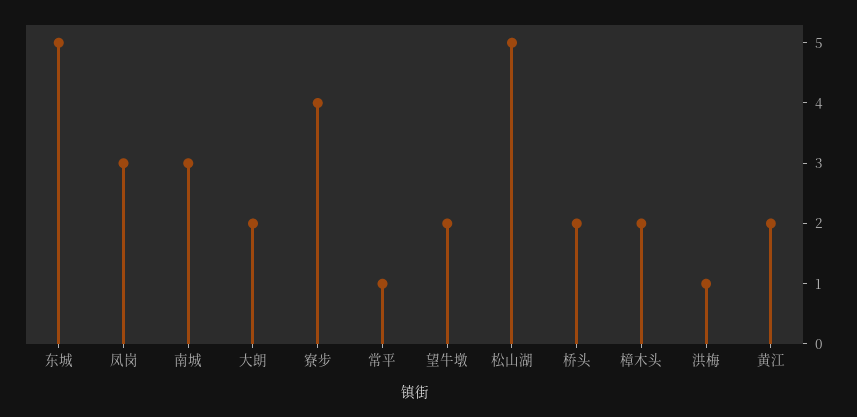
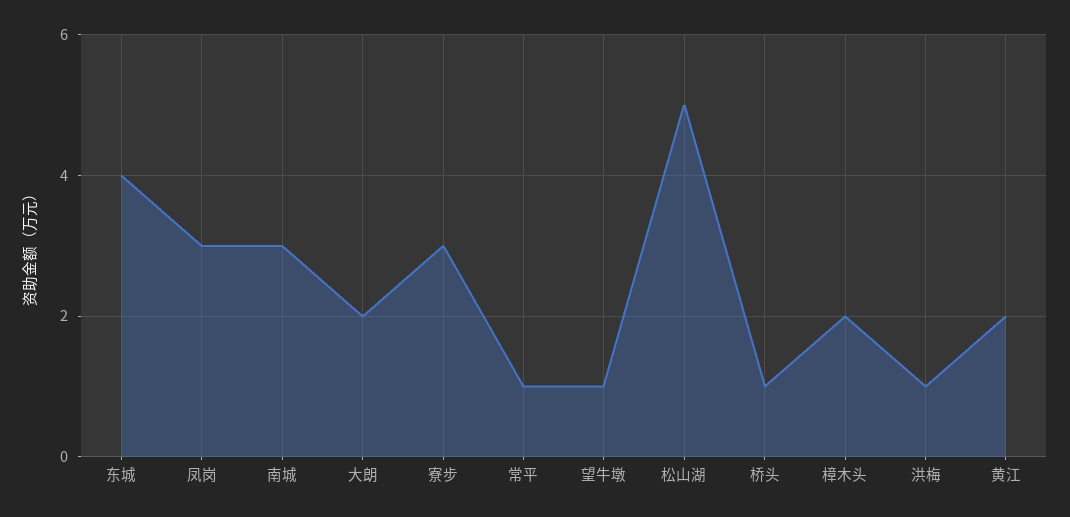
  {
-   "东城": 5,
+   "东城": 4,
    "凤岗": 3,
    "南城": 3,
    "大朗": 2,
-   "寮步": 4,
+   "寮步": 3,
    "常平": 1,
-   "望牛墩": 2,
+   "望牛墩": 1,
    "松山湖": 5,
-   "桥头": 2,
+   "桥头": 1,
    "樟木头": 2,
    "洪梅": 1,
    "黄江": 2
  }

